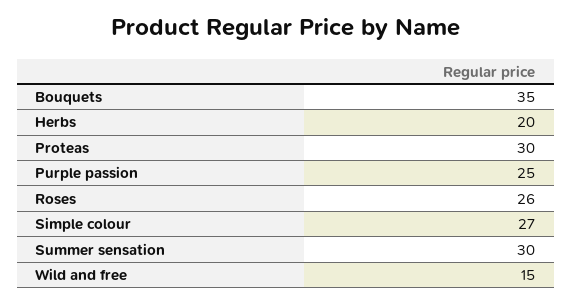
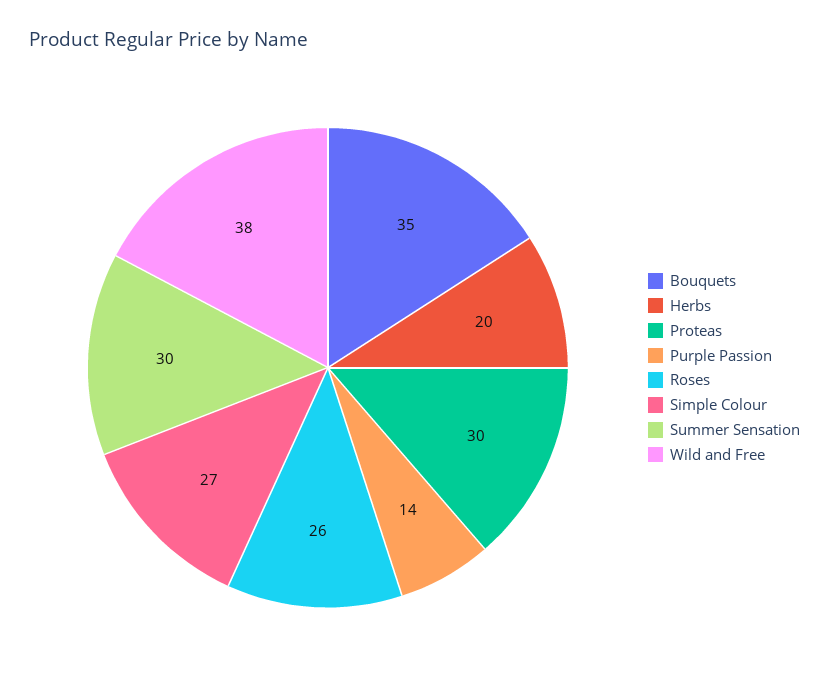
  {
    "Bouquets": 35,
    "Herbs": 20,
    "Proteas": 30,
-   "Purple passion": 25,
+   "Purple passion": 14,
    "Roses": 26,
    "Simple colour": 27,
    "Summer sensation": 30,
-   "Wild and free": 15
+   "Wild and free": 38
  }

